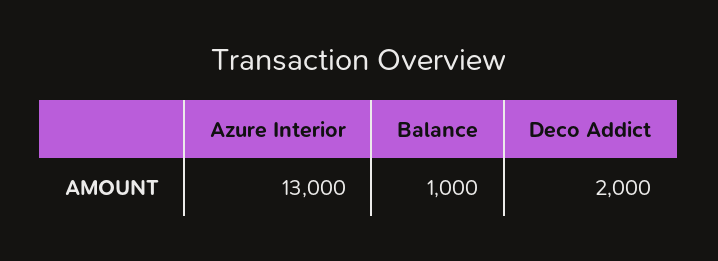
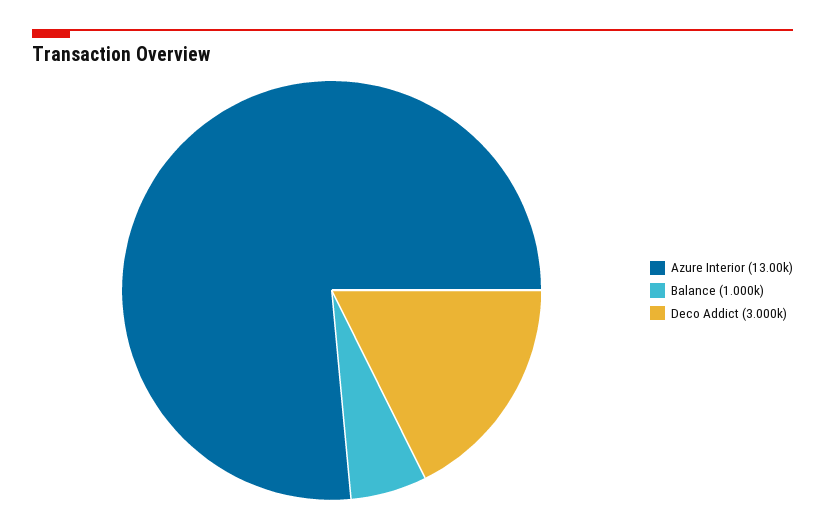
  {
    "Azure Interior": 13000,
    "Balance": 1000,
-   "Deco Addict": 2000
+   "Deco Addict": 3000
  }

